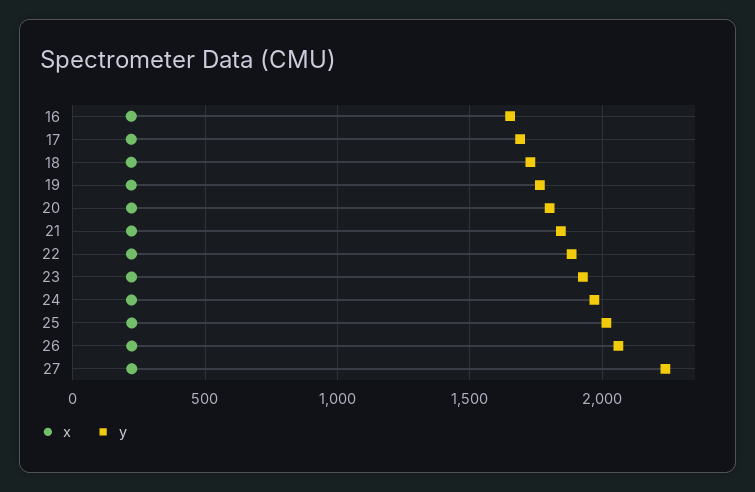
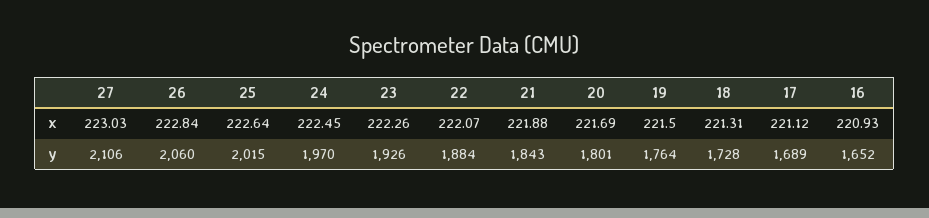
  {
    "x": {
      "16": 220.93,
      "17": 221.12,
      "18": 221.31,
      "19": 221.5,
      "20": 221.69,
      "21": 221.88,
      "22": 222.07,
      "23": 222.26,
      "24": 222.45,
      "25": 222.64,
      "26": 222.84,
      "27": 223.03
    },
    "y": {
      "16": 1652,
      "17": 1689,
      "18": 1728,
      "19": 1764,
      "20": 1801,
      "21": 1843,
      "22": 1884,
      "23": 1926,
      "24": 1970,
      "25": 2015,
      "26": 2060,
-     "27": 2250
+     "27": 2106
    }
  }

